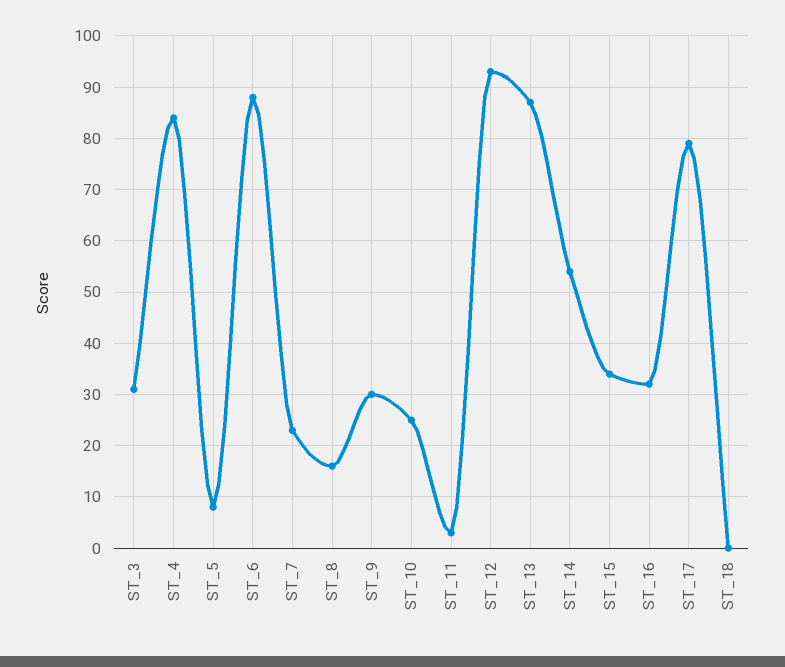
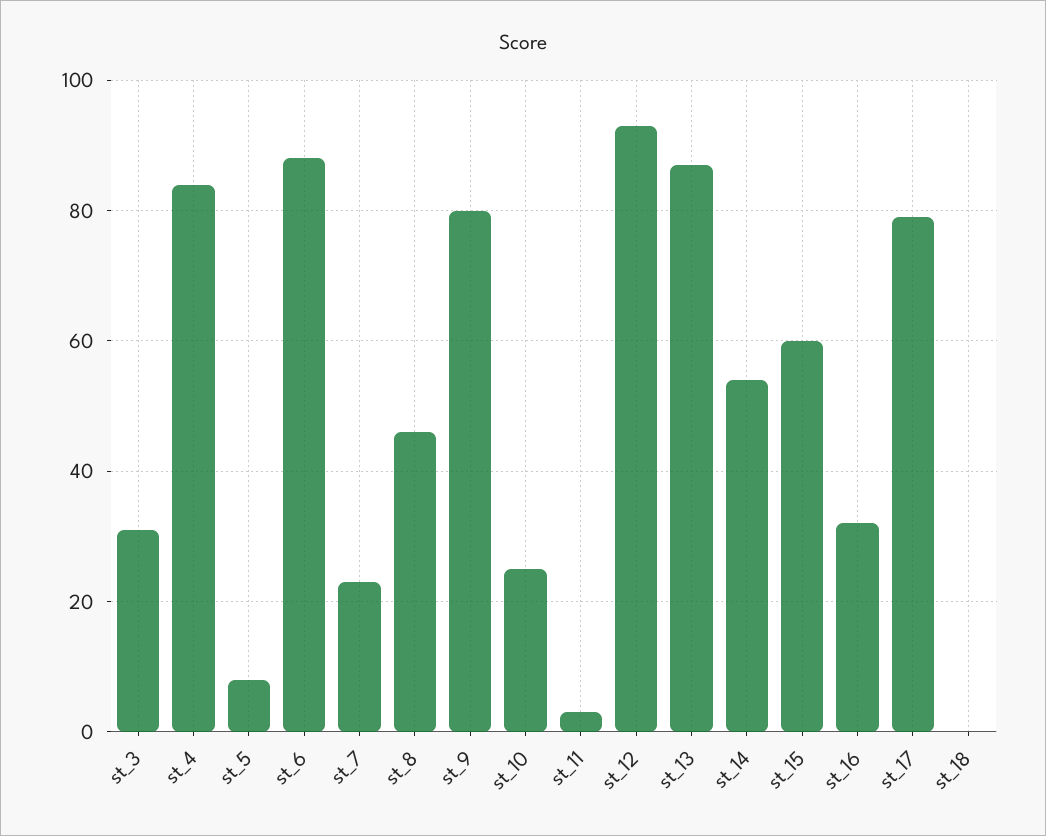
  {
    "ST_3": 30,
    "ST_4": 85,
    "ST_5": 10,
    "ST_6": 90,
    "ST_7": 25,
-   "ST_8": 15,
+   "ST_8": 45,
-   "ST_9": 30,
+   "ST_9": 80,
    "ST_10": 25,
    "ST_11": 5,
    "ST_12": 95,
    "ST_13": 85,
    "ST_14": 55,
-   "ST_15": 35,
+   "ST_15": 60,
    "ST_16": 30,
    "ST_17": 80,
    "ST_18": 0
  }

